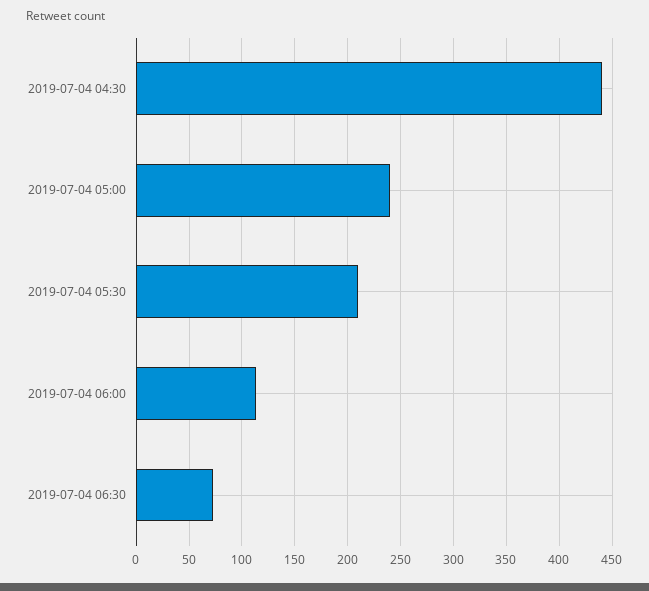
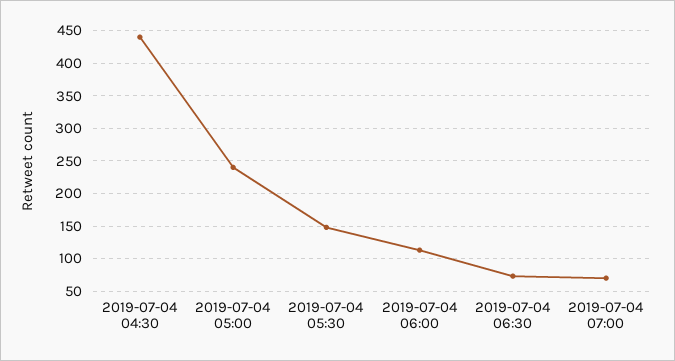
  {
    "2019-07-04 04:30": 440,
    "2019-07-04 05:00": 240,
-   "2019-07-04 05:30": 210,
+   "2019-07-04 05:30": 150,
    "2019-07-04 06:00": 110,
-   "2019-07-04 06:30": 70
+   "2019-07-04 06:30": 70,
+   "2019-07-04 07:00": 70
  }

